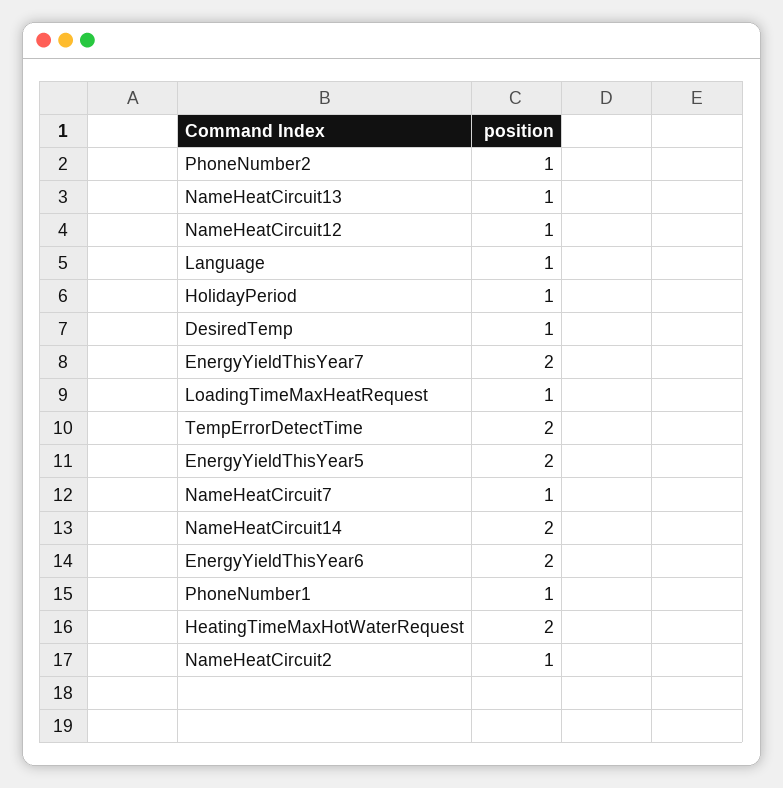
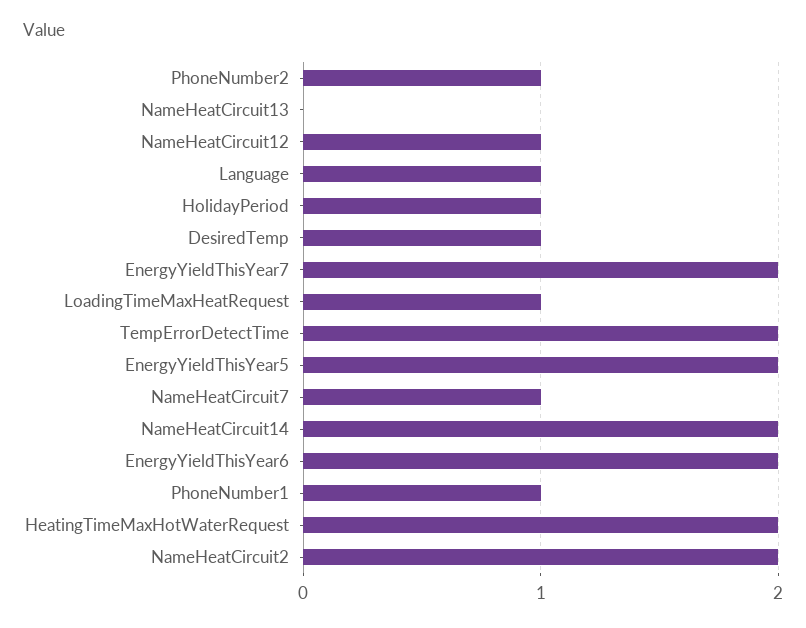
  {
    "PhoneNumber2": 1,
-   "NameHeatCircuit13": 1,
+   "NameHeatCircuit13": 0,
    "NameHeatCircuit12": 1,
    "Language": 1,
    "HolidayPeriod": 1,
    "DesiredTemp": 1,
    "EnergyYieldThisYear7": 2,
    "LoadingTimeMaxHeatRequest": 1,
    "TempErrorDetectTime": 2,
    "EnergyYieldThisYear5": 2,
    "NameHeatCircuit7": 1,
    "NameHeatCircuit14": 2,
    "EnergyYieldThisYear6": 2,
    "PhoneNumber1": 1,
    "HeatingTimeMaxHotWaterRequest": 2,
-   "NameHeatCircuit2": 1
+   "NameHeatCircuit2": 2
  }

